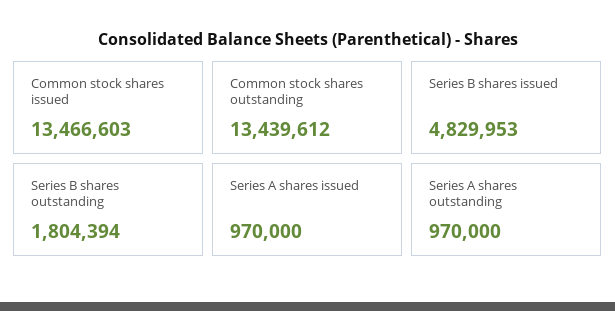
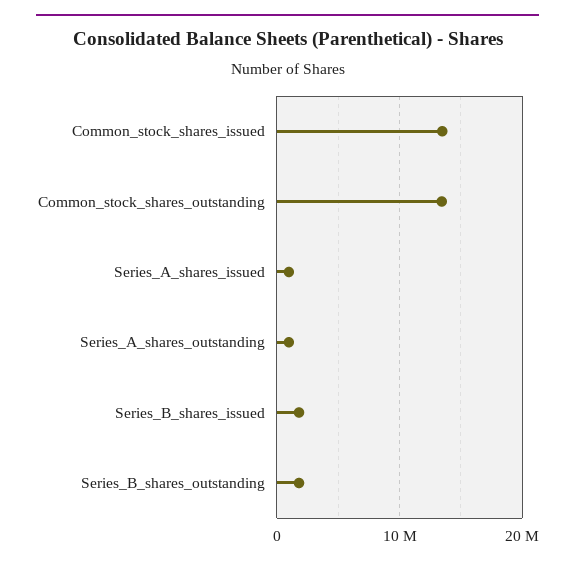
  {
    "Common stock shares issued": 13466603,
    "Common stock shares outstanding": 13439612,
-   "Series B shares issued": 4829953,
+   "Series B shares issued": 2000000,
    "Series B shares outstanding": 1804394,
    "Series A shares issued": 970000,
    "Series A shares outstanding": 970000
  }

